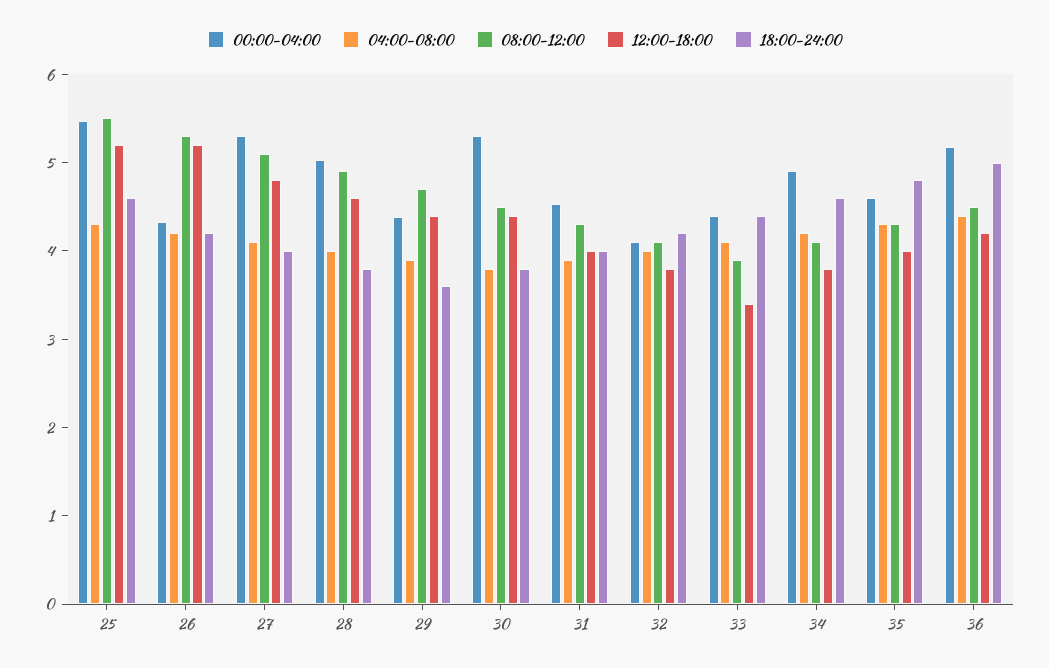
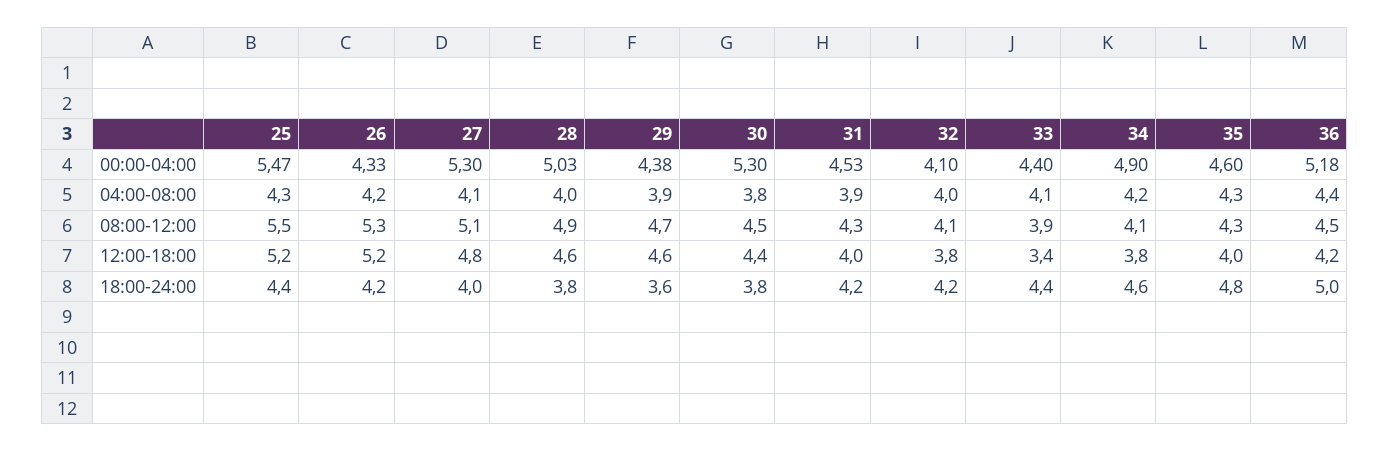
  {
    "00:00-04:00": {
      "25": 5.47,
      "26": 4.33,
      "27": 5.3,
      "28": 5.03,
      "29": 4.38,
      "30": 5.3,
      "31": 4.53,
      "32": 4.1,
      "33": 4.4,
      "34": 4.9,
      "35": 4.6,
      "36": 5.18
    },
    "04:00-08:00": {
      "25": 4.3,
      "26": 4.2,
      "27": 4.1,
      "28": 4,
      "29": 3.9,
      "30": 3.8,
      "31": 3.9,
      "32": 4,
      "33": 4.1,
      "34": 4.2,
      "35": 4.3,
      "36": 4.4
    },
    "08:00-12:00": {
      "25": 5.5,
      "26": 5.3,
      "27": 5.1,
      "28": 4.9,
      "29": 4.7,
      "30": 4.5,
      "31": 4.3,
      "32": 4.1,
      "33": 3.9,
      "34": 4.1,
      "35": 4.3,
      "36": 4.5
    },
    "12:00-18:00": {
      "25": 5.2,
      "26": 5.2,
      "27": 4.8,
      "28": 4.6,
-     "29": 4.4,
+     "29": 4.6,
      "30": 4.4,
      "31": 4,
      "32": 3.8,
      "33": 3.4,
      "34": 3.8,
      "35": 4,
      "36": 4.2
    },
    "18:00-24:00": {
-     "25": 4.6,
+     "25": 4.4,
      "26": 4.2,
      "27": 4,
      "28": 3.8,
      "29": 3.6,
      "30": 3.8,
-     "31": 4,
+     "31": 4.2,
      "32": 4.2,
      "33": 4.4,
      "34": 4.6,
      "35": 4.8,
      "36": 5
    }
  }

